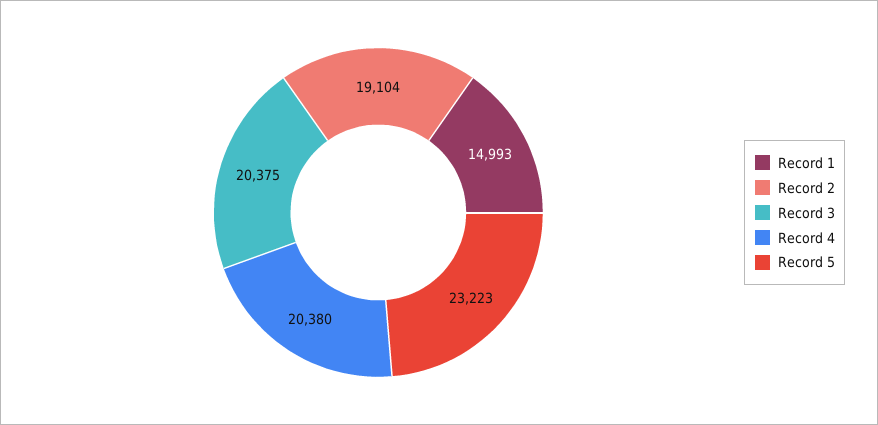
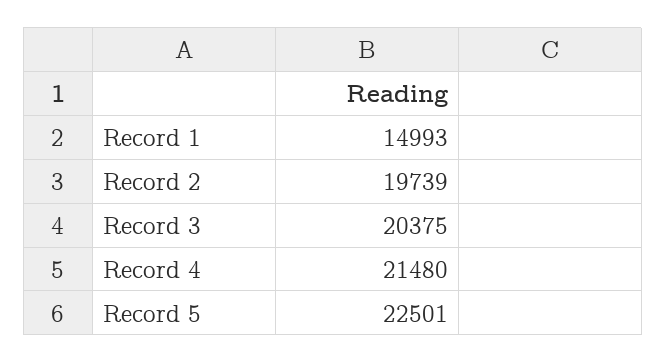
  {
    "Record 1": 14993,
-   "Record 2": 19104,
+   "Record 2": 19739,
    "Record 3": 20375,
-   "Record 4": 20380,
+   "Record 4": 21480,
-   "Record 5": 23223
+   "Record 5": 22501
  }

